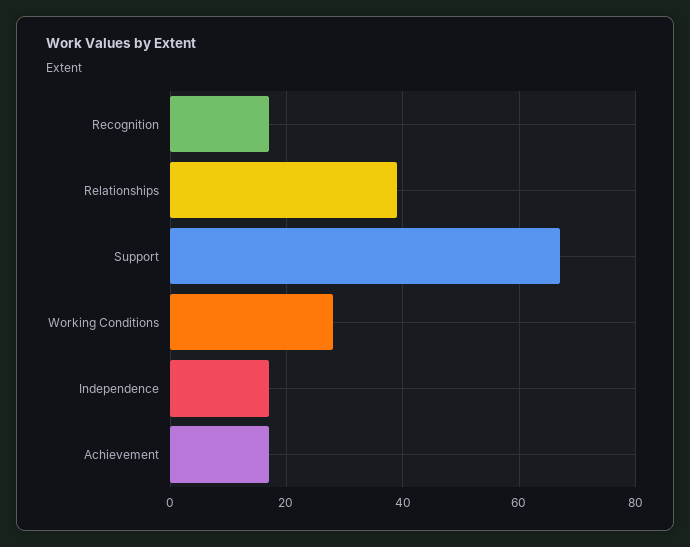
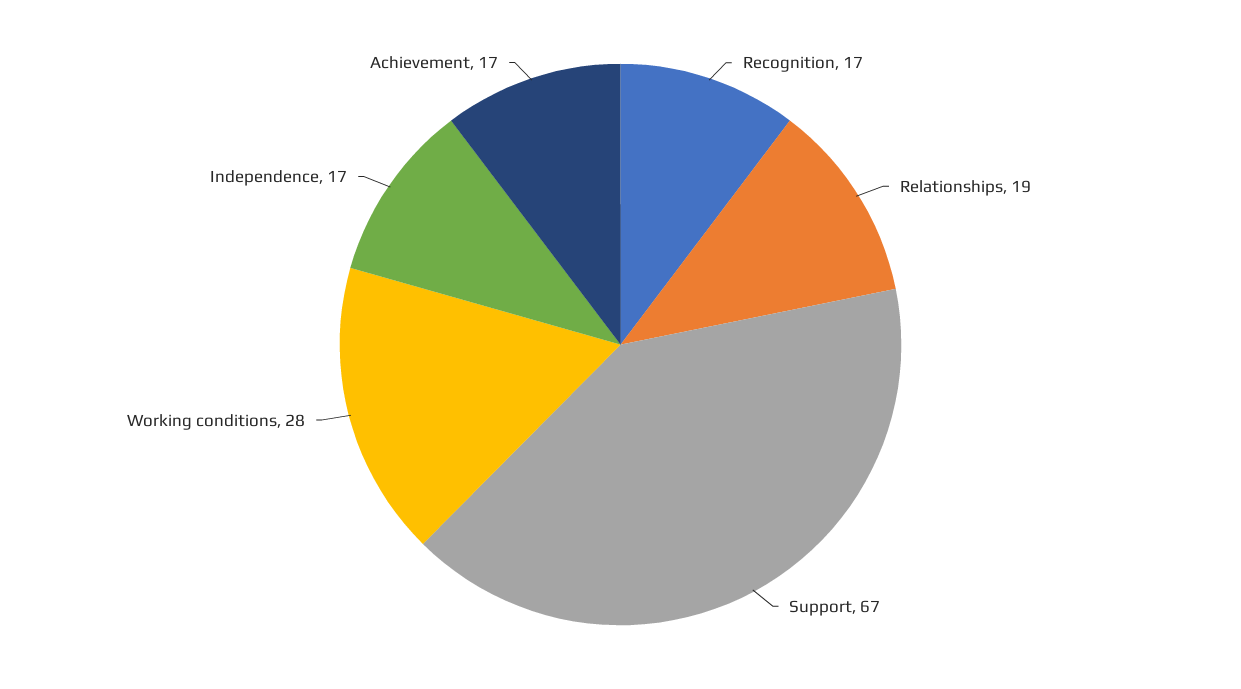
  {
    "Recognition": 17,
-   "Relationships": 40,
+   "Relationships": 19,
    "Support": 67,
    "Working Conditions": 28,
    "Independence": 17,
    "Achievement": 17
  }

